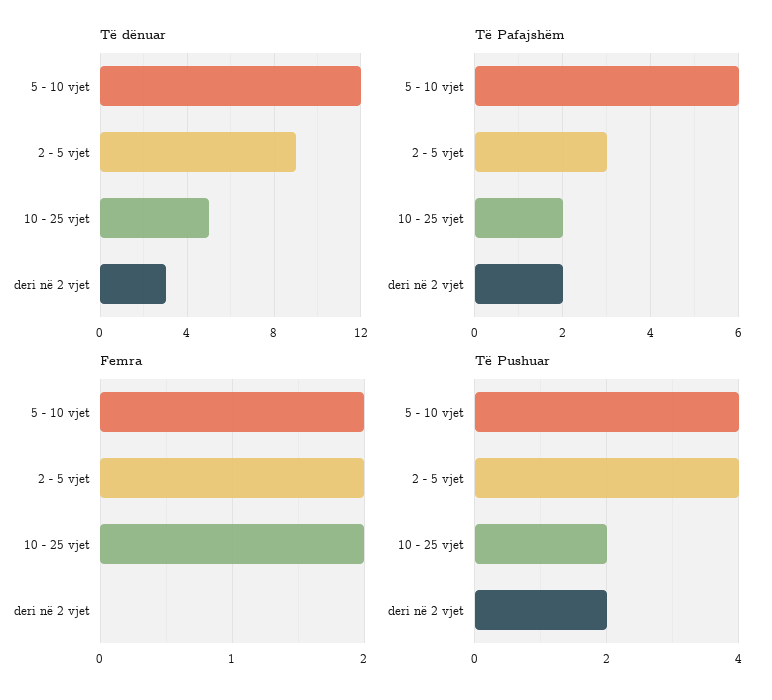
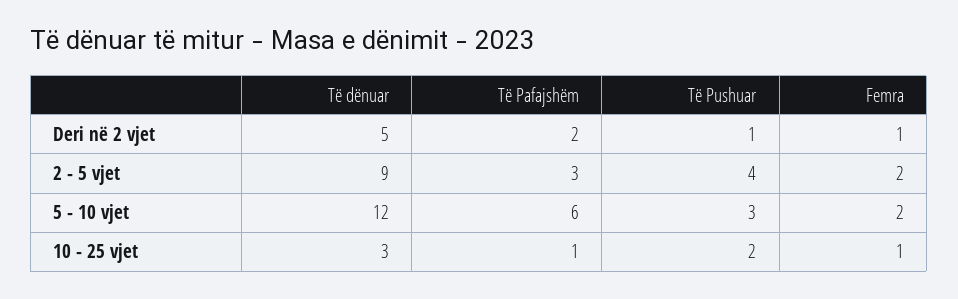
  {
    "Të dënuar": {
      "5 - 10 vjet": 12,
      "2 - 5 vjet": 9,
-     "10 - 25 vjet": 5,
+     "10 - 25 vjet": 3,
-     "deri në 2 vjet": 3
+     "deri në 2 vjet": 5
    },
    "Të Pafajshëm": {
      "5 - 10 vjet": 6,
      "2 - 5 vjet": 3,
-     "10 - 25 vjet": 2,
+     "10 - 25 vjet": 1,
      "deri në 2 vjet": 2
    },
    "Femra": {
      "5 - 10 vjet": 2,
      "2 - 5 vjet": 2,
-     "10 - 25 vjet": 2,
+     "10 - 25 vjet": 1,
-     "deri në 2 vjet": 0
+     "deri në 2 vjet": 1
    },
    "Të Pushuar": {
-     "5 - 10 vjet": 4,
+     "5 - 10 vjet": 3,
      "2 - 5 vjet": 4,
      "10 - 25 vjet": 2,
-     "deri në 2 vjet": 2
+     "deri në 2 vjet": 1
    }
  }

